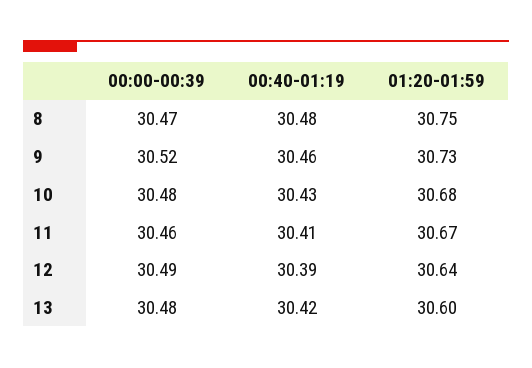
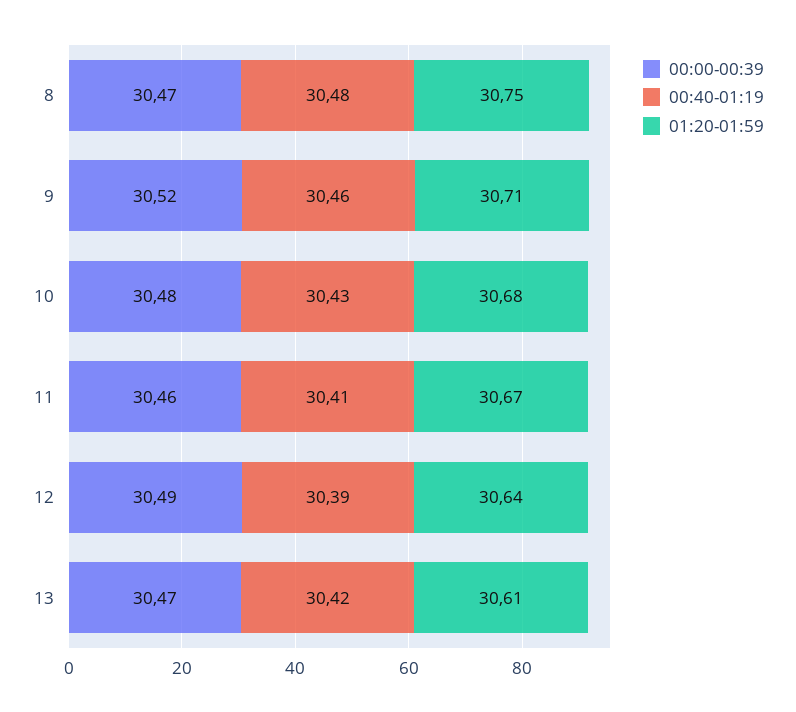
  {
    "00:00-00:39": {
      "8": 30.47,
      "9": 30.52,
      "10": 30.48,
      "11": 30.46,
      "12": 30.49,
-     "13": 30.48
+     "13": 30.47
    },
    "00:40-01:19": {
      "8": 30.48,
      "9": 30.46,
      "10": 30.43,
      "11": 30.41,
      "12": 30.39,
      "13": 30.42
    },
    "01:20-01:59": {
      "8": 30.75,
-     "9": 30.73,
+     "9": 30.71,
      "10": 30.68,
      "11": 30.67,
      "12": 30.64,
-     "13": 30.6
+     "13": 30.61
    }
  }

